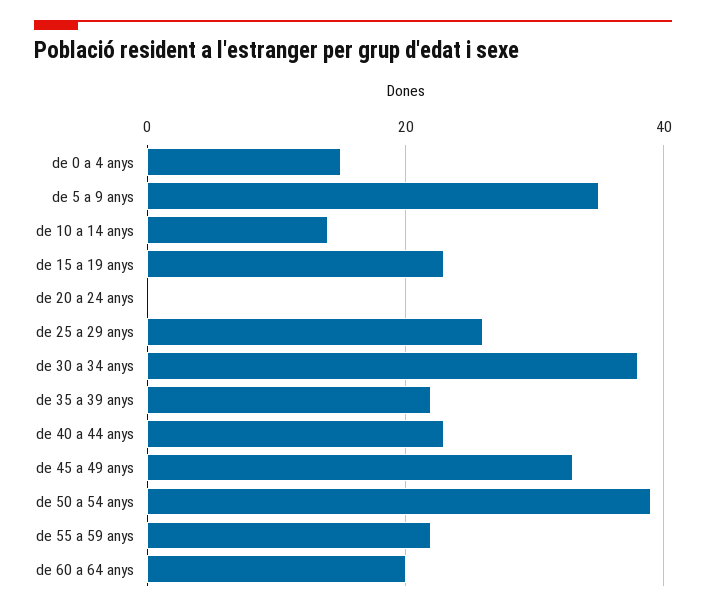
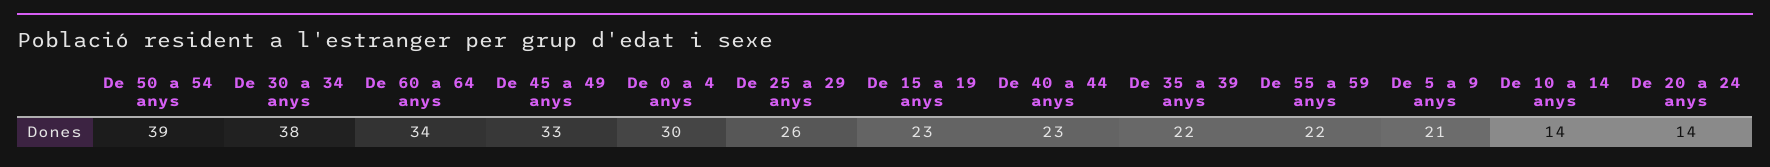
  {
-   "de 0 a 4 anys": 15,
+   "de 0 a 4 anys": 30,
-   "de 5 a 9 anys": 35,
+   "de 5 a 9 anys": 21,
    "de 10 a 14 anys": 14,
    "de 15 a 19 anys": 23,
-   "de 20 a 24 anys": 0,
+   "de 20 a 24 anys": 14,
    "de 25 a 29 anys": 26,
    "de 30 a 34 anys": 38,
    "de 35 a 39 anys": 22,
    "de 40 a 44 anys": 23,
    "de 45 a 49 anys": 33,
    "de 50 a 54 anys": 39,
    "de 55 a 59 anys": 22,
-   "de 60 a 64 anys": 20
+   "de 60 a 64 anys": 34
  }

